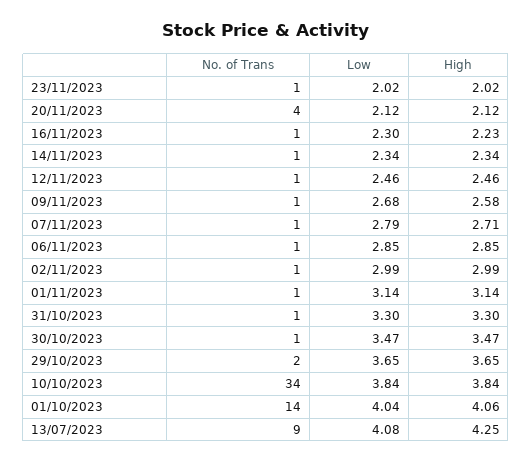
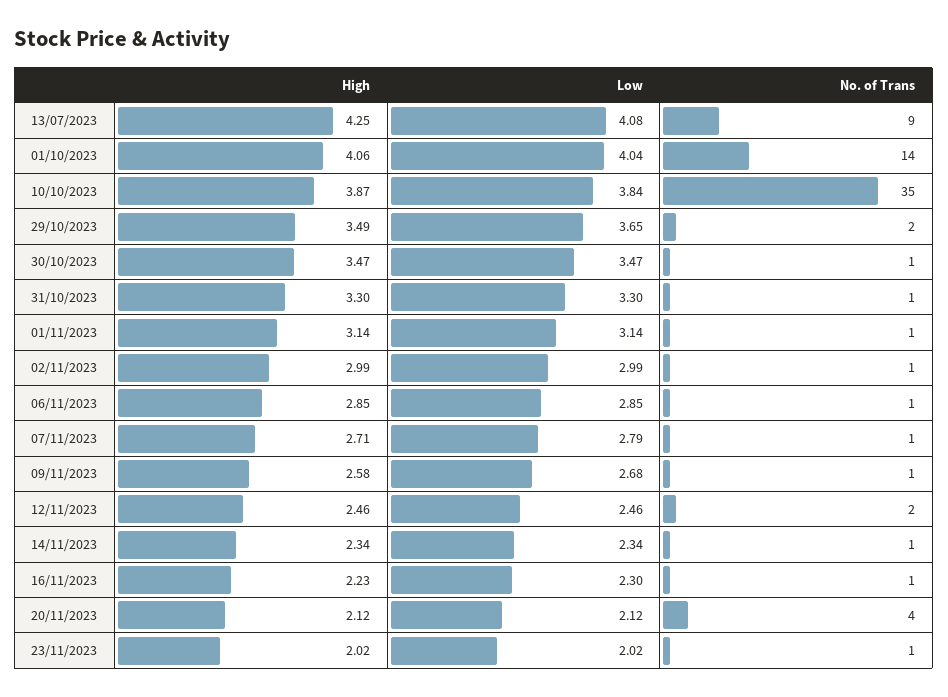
  {
    "No. of Trans": {
      "23/11/2023": 1,
      "20/11/2023": 4,
      "16/11/2023": 1,
      "14/11/2023": 1,
-     "12/11/2023": 1,
+     "12/11/2023": 2,
      "09/11/2023": 1,
      "07/11/2023": 1,
      "06/11/2023": 1,
      "02/11/2023": 1,
      "01/11/2023": 1,
      "31/10/2023": 1,
      "30/10/2023": 1,
      "29/10/2023": 2,
-     "10/10/2023": 34,
+     "10/10/2023": 35,
      "01/10/2023": 14,
      "13/07/2023": 9
    },
    "Low": {
      "23/11/2023": 2.02,
      "20/11/2023": 2.12,
      "16/11/2023": 2.3,
      "14/11/2023": 2.34,
      "12/11/2023": 2.46,
      "09/11/2023": 2.68,
      "07/11/2023": 2.79,
      "06/11/2023": 2.85,
      "02/11/2023": 2.99,
      "01/11/2023": 3.14,
      "31/10/2023": 3.3,
      "30/10/2023": 3.47,
      "29/10/2023": 3.65,
      "10/10/2023": 3.84,
      "01/10/2023": 4.04,
      "13/07/2023": 4.08
    },
    "High": {
      "23/11/2023": 2.02,
      "20/11/2023": 2.12,
      "16/11/2023": 2.23,
      "14/11/2023": 2.34,
      "12/11/2023": 2.46,
      "09/11/2023": 2.58,
      "07/11/2023": 2.71,
      "06/11/2023": 2.85,
      "02/11/2023": 2.99,
      "01/11/2023": 3.14,
      "31/10/2023": 3.3,
      "30/10/2023": 3.47,
-     "29/10/2023": 3.65,
+     "29/10/2023": 3.49,
-     "10/10/2023": 3.84,
+     "10/10/2023": 3.87,
      "01/10/2023": 4.06,
      "13/07/2023": 4.25
    }
  }

